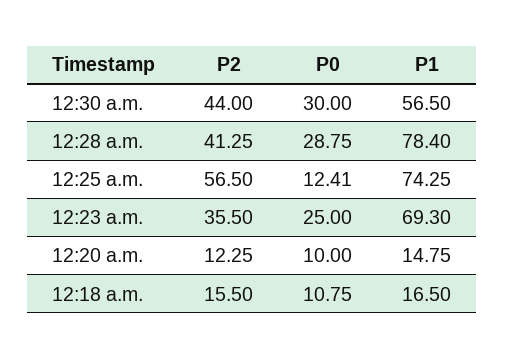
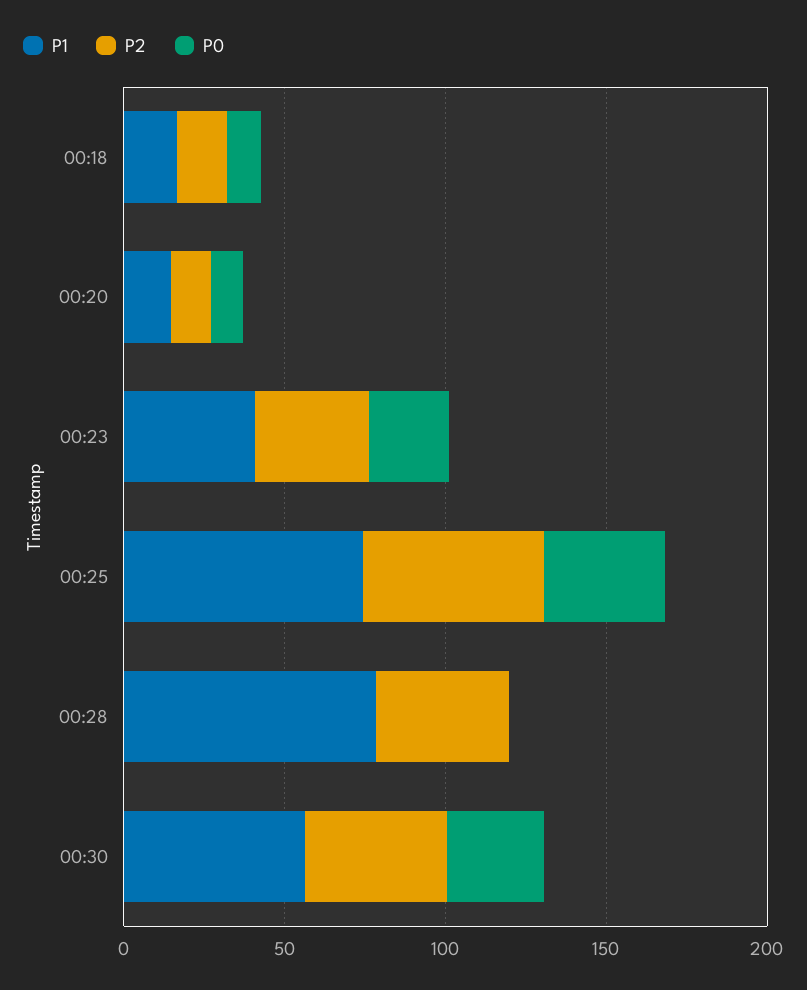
  {
    "P2": {
      "12:30 a.m.": 44,
      "12:28 a.m.": 41.25,
      "12:25 a.m.": 56.5,
      "12:23 a.m.": 35.5,
      "12:20 a.m.": 12.25,
      "12:18 a.m.": 15.5
    },
    "P0": {
      "12:30 a.m.": 30,
-     "12:28 a.m.": 28.75,
+     "12:28 a.m.": 0,
-     "12:25 a.m.": 12.41,
+     "12:25 a.m.": 40,
      "12:23 a.m.": 25,
      "12:20 a.m.": 10,
      "12:18 a.m.": 10.75
    },
    "P1": {
      "12:30 a.m.": 56.5,
      "12:28 a.m.": 78.4,
      "12:25 a.m.": 74.25,
-     "12:23 a.m.": 69.3,
+     "12:23 a.m.": 40,
      "12:20 a.m.": 14.75,
      "12:18 a.m.": 16.5
    }
  }

